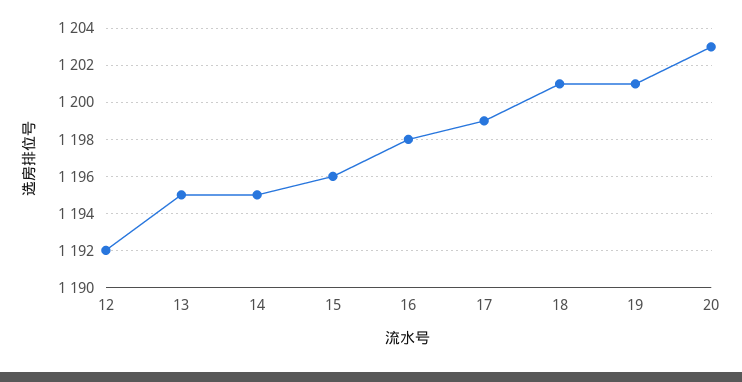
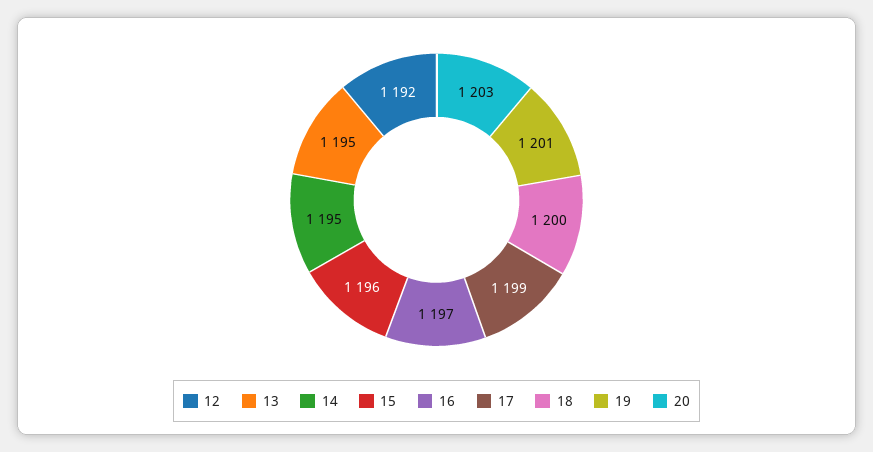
  {
    "12": 1192,
    "13": 1195,
    "14": 1195,
    "15": 1196,
-   "16": 1198,
+   "16": 1197,
    "17": 1199,
-   "18": 1201,
+   "18": 1200,
    "19": 1201,
    "20": 1203
  }

